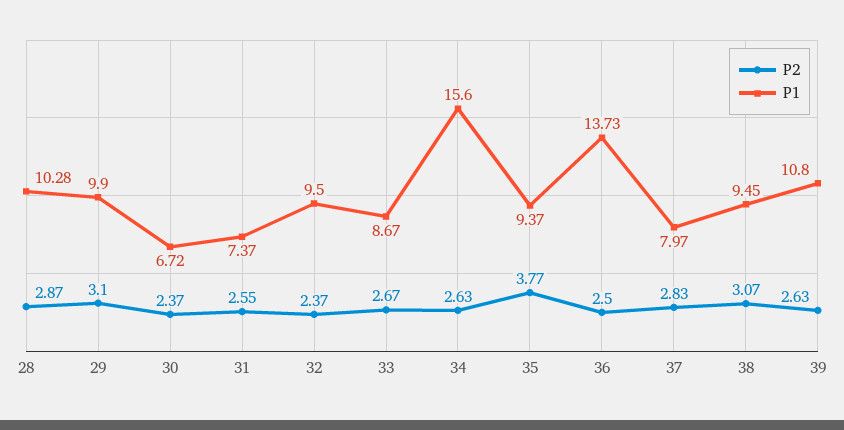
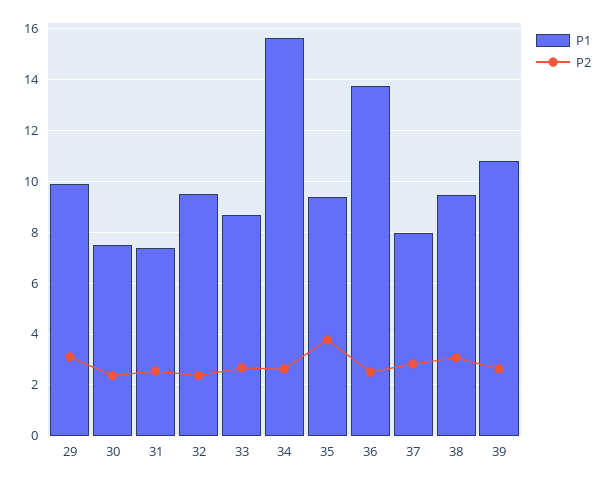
  {
    "P2": {
-     "28": 2.87,
      "29": 3.1,
      "30": 2.37,
      "31": 2.55,
      "32": 2.37,
      "33": 2.67,
      "34": 2.63,
      "35": 3.77,
      "36": 2.5,
      "37": 2.83,
      "38": 3.07,
      "39": 2.63
    },
    "P1": {
-     "28": 10.28,
      "29": 9.9,
-     "30": 6.72,
+     "30": 7.5,
      "31": 7.37,
      "32": 9.5,
      "33": 8.67,
      "34": 15.6,
      "35": 9.37,
      "36": 13.73,
      "37": 7.97,
      "38": 9.45,
      "39": 10.8
    }
  }

